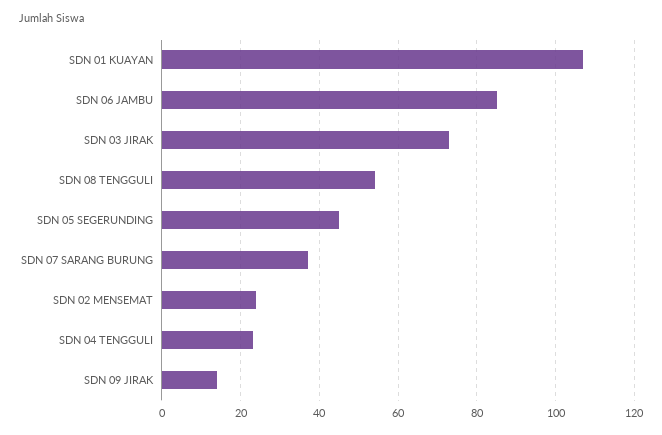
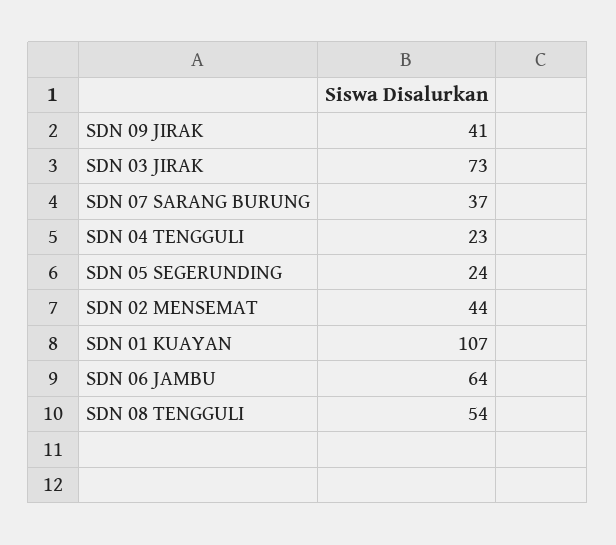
  {
    "SDN 01 KUAYAN": 107,
-   "SDN 06 JAMBU": 85,
+   "SDN 06 JAMBU": 64,
    "SDN 03 JIRAK": 73,
    "SDN 08 TENGGULI": 54,
-   "SDN 05 SEGERUNDING": 45,
+   "SDN 05 SEGERUNDING": 24,
    "SDN 07 SARANG BURUNG": 37,
-   "SDN 02 MENSEMAT": 25,
+   "SDN 02 MENSEMAT": 44,
    "SDN 04 TENGGULI": 23,
-   "SDN 09 JIRAK": 15
+   "SDN 09 JIRAK": 41
  }

